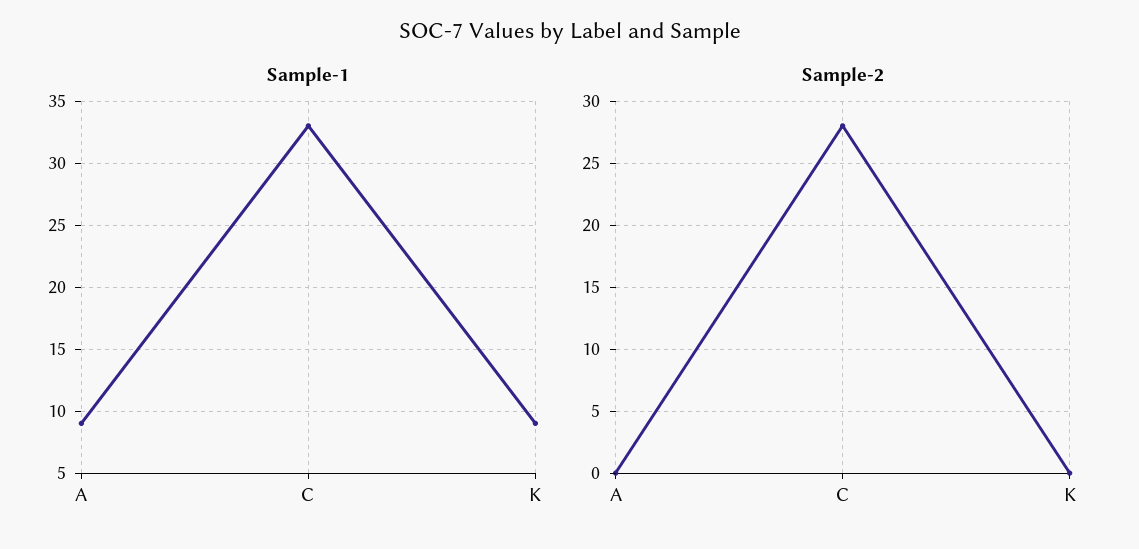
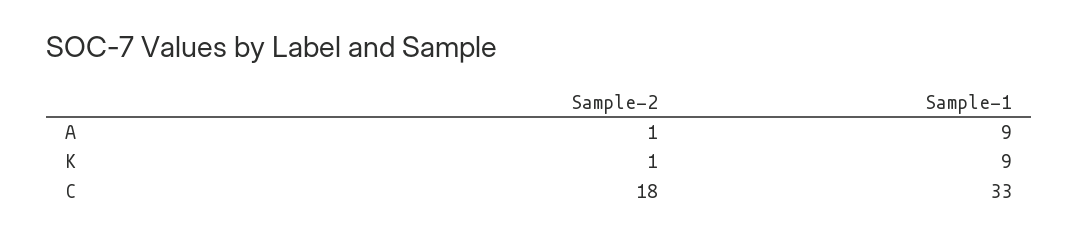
  {
    "Sample-1": {
      "A": 9,
      "C": 33,
      "K": 9
    },
    "Sample-2": {
-     "A": 0,
+     "A": 1,
-     "C": 28,
+     "C": 18,
-     "K": 0
+     "K": 1
    }
  }

